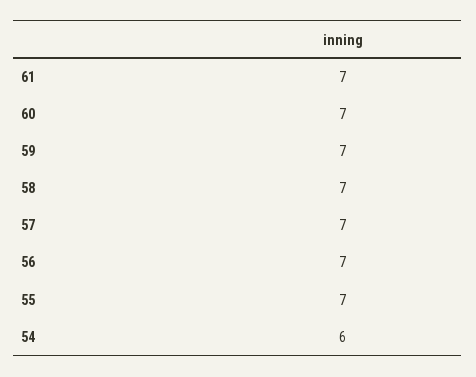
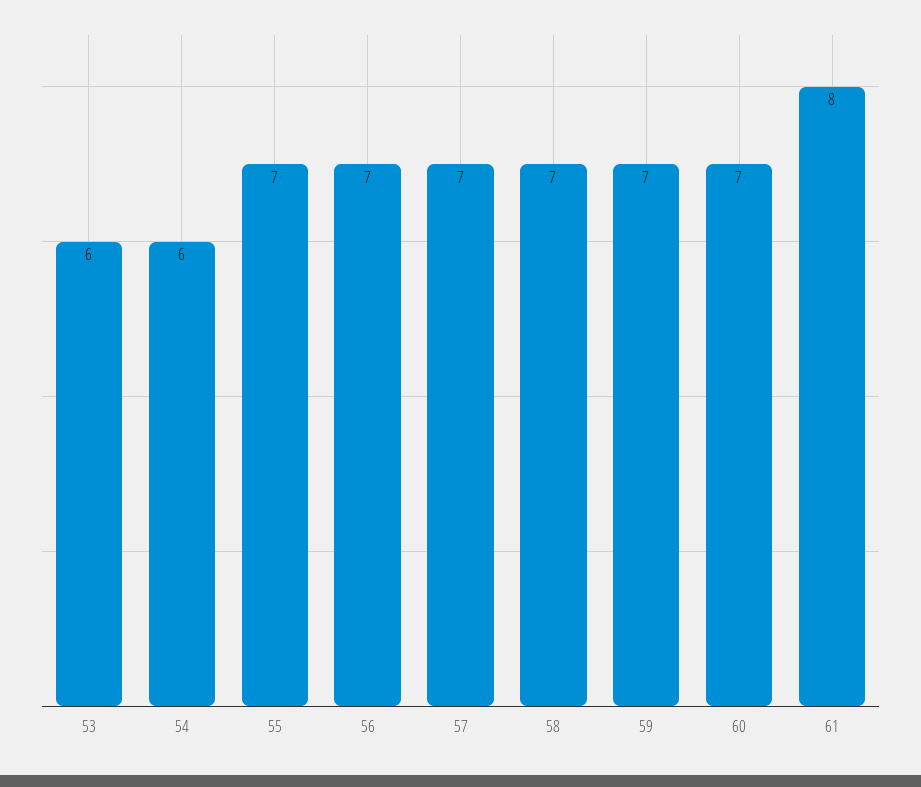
  {
-   "61": 7,
+   "61": 8,
    "60": 7,
    "59": 7,
    "58": 7,
    "57": 7,
    "56": 7,
    "55": 7,
-   "54": 6
+   "54": 6,
+   "53": 6
  }

